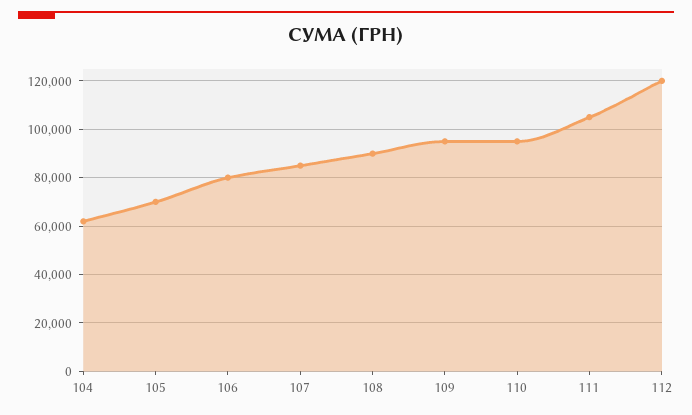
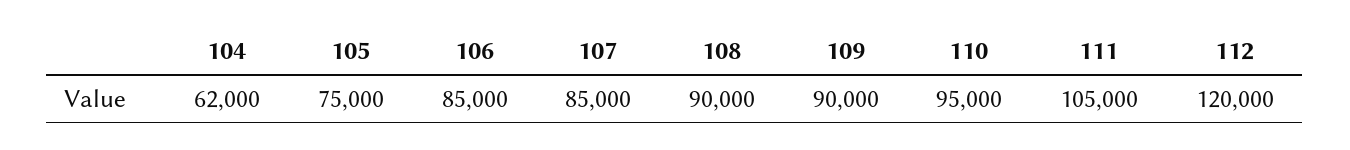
  {
    "104": 62000,
-   "105": 70000,
+   "105": 75000,
-   "106": 80000,
+   "106": 85000,
    "107": 85000,
    "108": 90000,
-   "109": 95000,
+   "109": 90000,
    "110": 95000,
    "111": 105000,
    "112": 120000
  }

